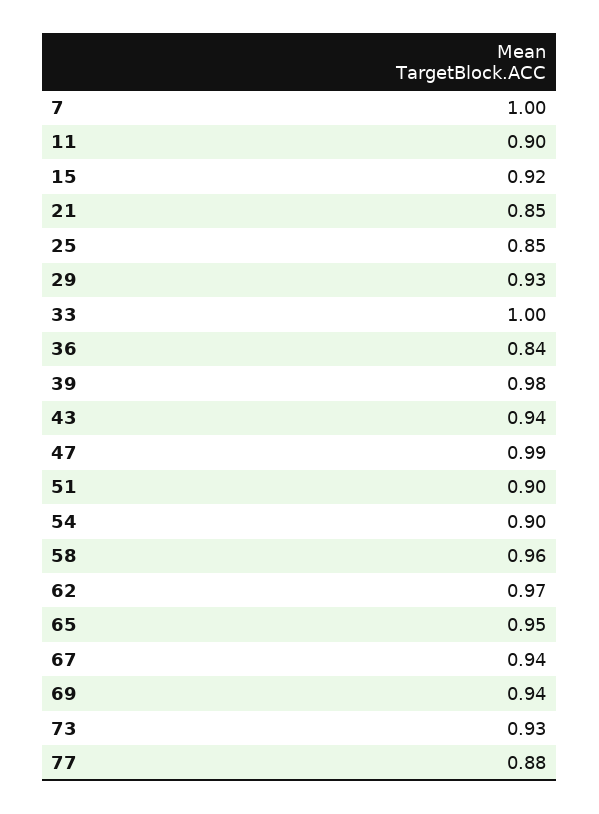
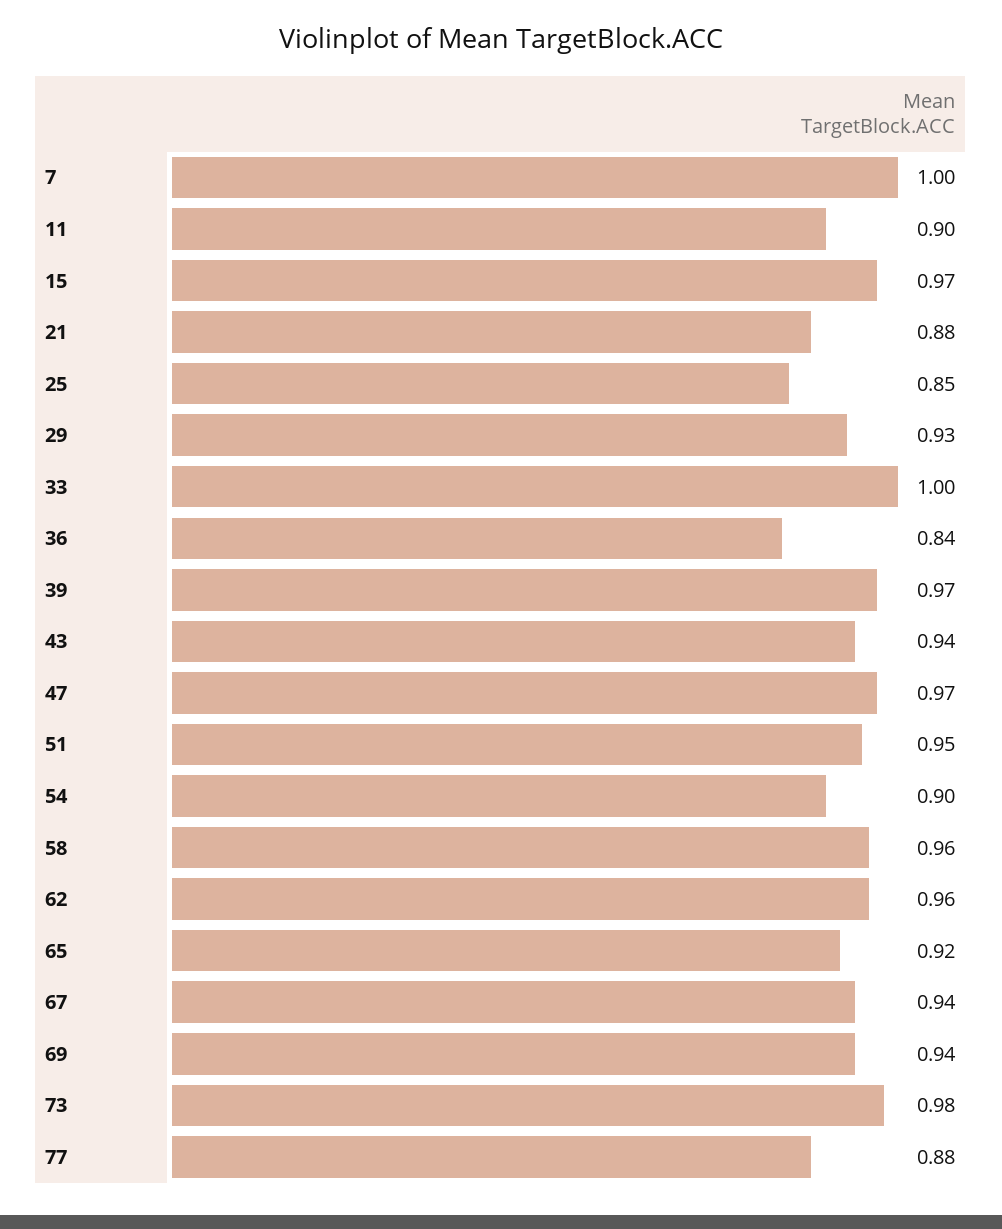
  {
    "7": 1,
    "11": 0.9,
-   "15": 0.92,
+   "15": 0.97,
-   "21": 0.85,
+   "21": 0.88,
    "25": 0.85,
    "29": 0.93,
    "33": 1,
    "36": 0.84,
-   "39": 0.98,
+   "39": 0.97,
    "43": 0.94,
-   "47": 0.99,
+   "47": 0.97,
-   "51": 0.9,
+   "51": 0.95,
    "54": 0.9,
    "58": 0.96,
-   "62": 0.97,
+   "62": 0.96,
-   "65": 0.95,
+   "65": 0.92,
    "67": 0.94,
    "69": 0.94,
-   "73": 0.93,
+   "73": 0.98,
    "77": 0.88
  }

